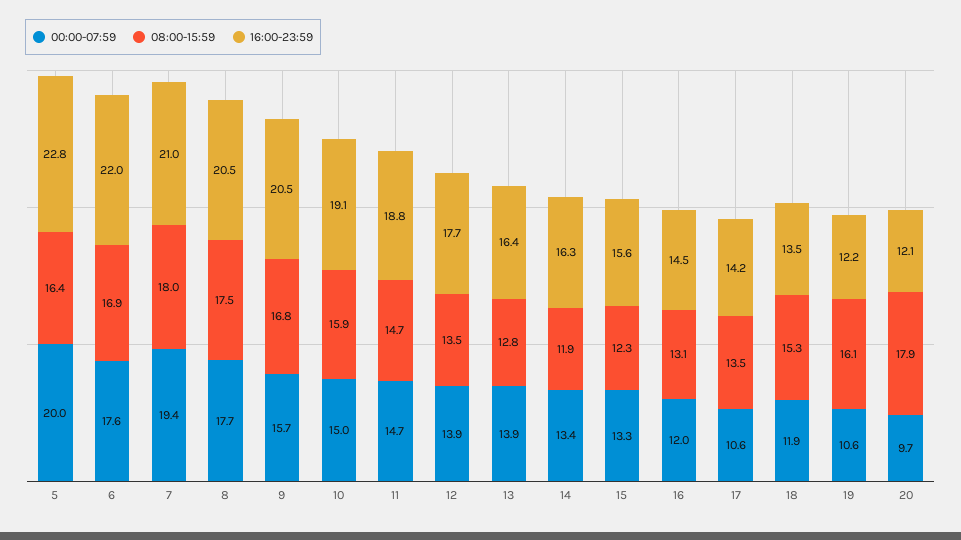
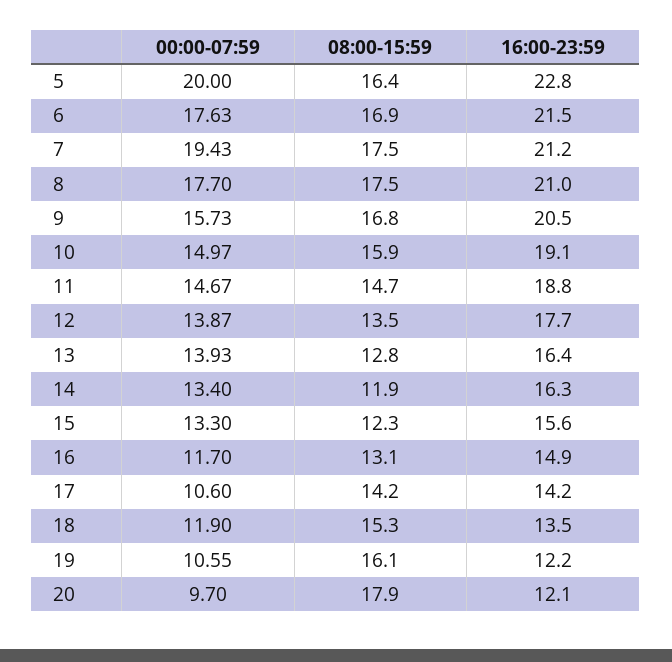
  {
    "00:00-07:59": {
      "5": 20,
      "6": 17.63,
      "7": 19.43,
      "8": 17.7,
      "9": 15.73,
      "10": 14.97,
      "11": 14.67,
      "12": 13.87,
      "13": 13.93,
      "14": 13.4,
      "15": 13.3,
-     "16": 12,
+     "16": 11.7,
      "17": 10.6,
      "18": 11.9,
      "19": 10.55,
      "20": 9.7
    },
    "08:00-15:59": {
      "5": 16.4,
      "6": 16.9,
-     "7": 18,
+     "7": 17.5,
      "8": 17.5,
      "9": 16.8,
      "10": 15.9,
      "11": 14.7,
      "12": 13.5,
      "13": 12.8,
      "14": 11.9,
      "15": 12.3,
      "16": 13.1,
-     "17": 13.5,
+     "17": 14.2,
      "18": 15.3,
      "19": 16.1,
      "20": 17.9
    },
    "16:00-23:59": {
      "5": 22.8,
-     "6": 22,
+     "6": 21.5,
-     "7": 21,
+     "7": 21.2,
-     "8": 20.5,
+     "8": 21,
      "9": 20.5,
      "10": 19.1,
      "11": 18.8,
      "12": 17.7,
      "13": 16.4,
      "14": 16.3,
      "15": 15.6,
-     "16": 14.5,
+     "16": 14.9,
      "17": 14.2,
      "18": 13.5,
      "19": 12.2,
      "20": 12.1
    }
  }

